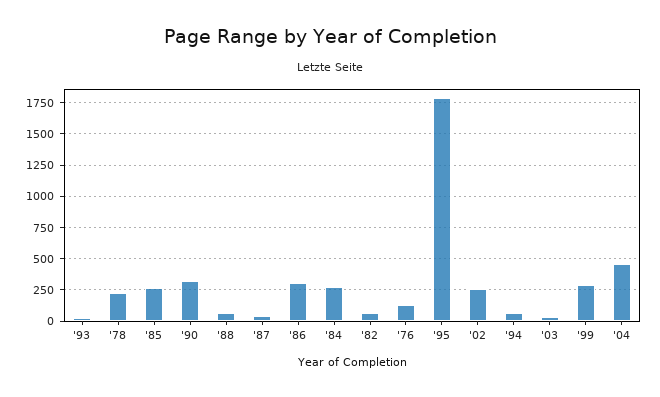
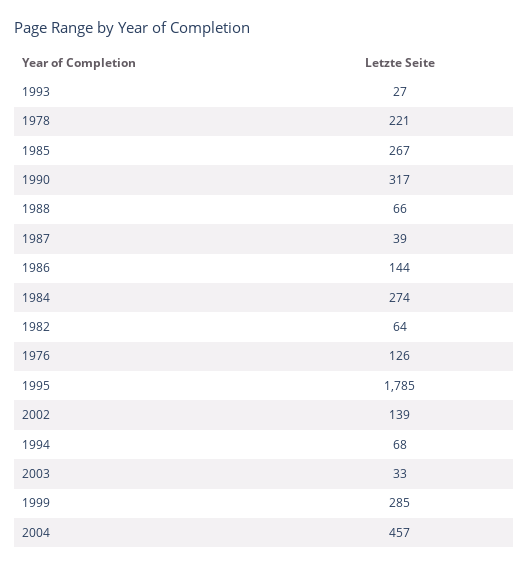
  {
    "'93": 27,
    "'78": 221,
    "'85": 267,
    "'90": 317,
    "'88": 66,
    "'87": 39,
-   "'86": 300,
+   "'86": 144,
    "'84": 274,
    "'82": 64,
    "'76": 126,
    "'95": 1785,
-   "'02": 250,
+   "'02": 139,
    "'94": 68,
    "'03": 33,
    "'99": 285,
    "'04": 457
  }

